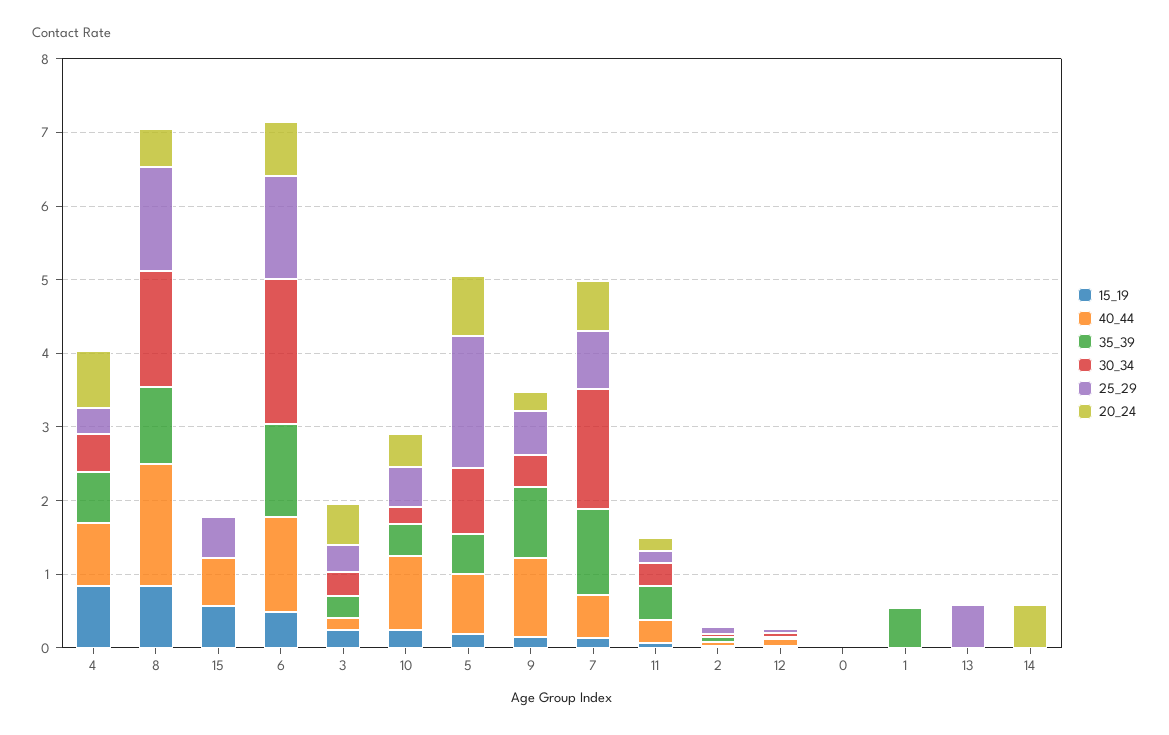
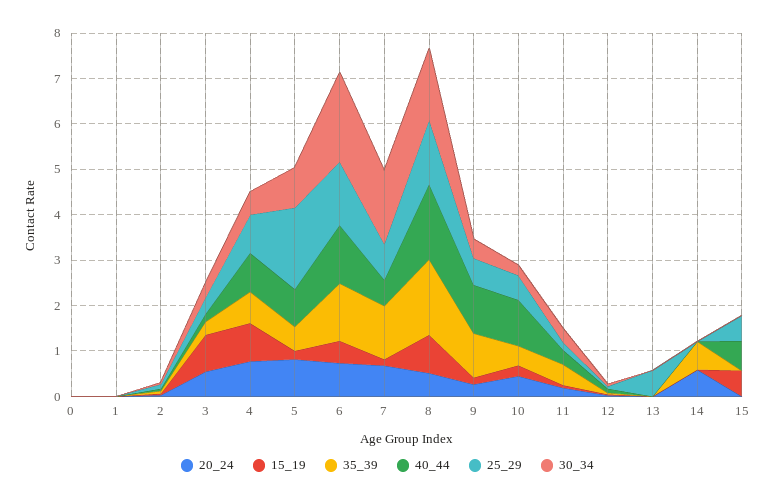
  {
    "15_19": {
      "4": 0.8,
      "8": 0.8,
      "15": 0.6,
      "6": 0.4,
-     "3": 0.2,
+     "3": 0.8,
      "10": 0.2,
      "5": 0.2,
      "9": 0.2,
      "7": 0.2,
      "11": 0,
      "2": 0,
      "12": 0,
      "0": 0,
      "1": 0,
      "13": 0,
      "14": 0
    },
    "40_44": {
      "4": 0.8,
      "8": 1.6,
      "15": 0.6,
      "6": 1.2,
      "3": 0.2,
      "10": 1,
      "5": 0.8,
      "9": 1,
      "7": 0.6,
      "11": 0.4,
      "2": 0,
      "12": 0,
      "0": 0,
      "1": 0,
      "13": 0,
      "14": 0
    },
    "35_39": {
      "4": 0.6,
-     "8": 1,
+     "8": 1.6,
      "15": 0,
      "6": 1.2,
      "3": 0.2,
      "10": 0.4,
      "5": 0.6,
      "9": 1,
      "7": 1.2,
      "11": 0.4,
      "2": 0,
      "12": 0,
      "0": 0,
-     "1": 0.6,
+     "1": 0,
      "13": 0,
-     "14": 0
+     "14": 0.6
    },
    "30_34": {
      "4": 0.6,
      "8": 1.6,
      "15": 0,
      "6": 2,
      "3": 0.4,
      "10": 0.2,
      "5": 0.8,
      "9": 0.4,
      "7": 1.6,
      "11": 0.4,
      "2": 0,
      "12": 0,
      "0": 0,
      "1": 0,
      "13": 0,
      "14": 0
    },
    "25_29": {
-     "4": 0.4,
+     "4": 0.8,
      "8": 1.4,
      "15": 0.6,
      "6": 1.4,
      "3": 0.4,
      "10": 0.6,
      "5": 1.8,
      "9": 0.6,
      "7": 0.8,
      "11": 0.2,
      "2": 0,
      "12": 0,
      "0": 0,
      "1": 0,
      "13": 0.6,
      "14": 0
    },
    "20_24": {
      "4": 0.8,
      "8": 0.6,
      "15": 0,
      "6": 0.8,
      "3": 0.6,
      "10": 0.4,
      "5": 0.8,
      "9": 0.2,
      "7": 0.6,
      "11": 0.2,
      "2": 0,
      "12": 0,
      "0": 0,
      "1": 0,
      "13": 0,
      "14": 0.6
    }
  }

